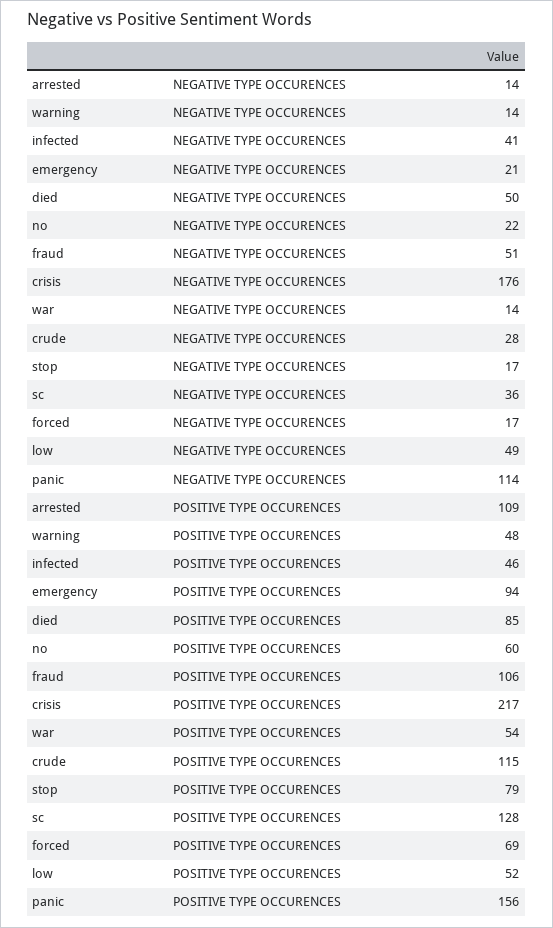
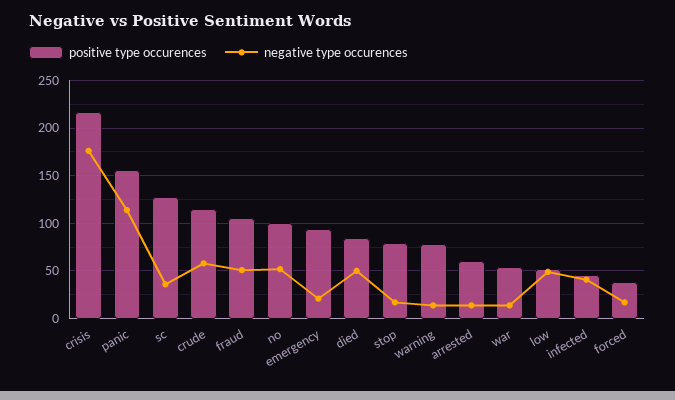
  {
    "NEGATIVE TYPE OCCURENCES": {
      "arrested": 14,
      "warning": 14,
      "infected": 41,
      "emergency": 21,
      "died": 50,
-     "no": 22,
+     "no": 50,
      "fraud": 51,
      "crisis": 176,
      "war": 14,
-     "crude": 28,
+     "crude": 60,
      "stop": 17,
      "sc": 36,
      "forced": 17,
      "low": 49,
      "panic": 114
    },
    "POSITIVE TYPE OCCURENCES": {
-     "arrested": 109,
+     "arrested": 60,
-     "warning": 48,
+     "warning": 80,
      "infected": 46,
      "emergency": 94,
      "died": 85,
-     "no": 60,
+     "no": 100,
      "fraud": 106,
      "crisis": 217,
      "war": 54,
      "crude": 115,
      "stop": 79,
      "sc": 128,
-     "forced": 69,
+     "forced": 40,
      "low": 52,
      "panic": 156
    }
  }

